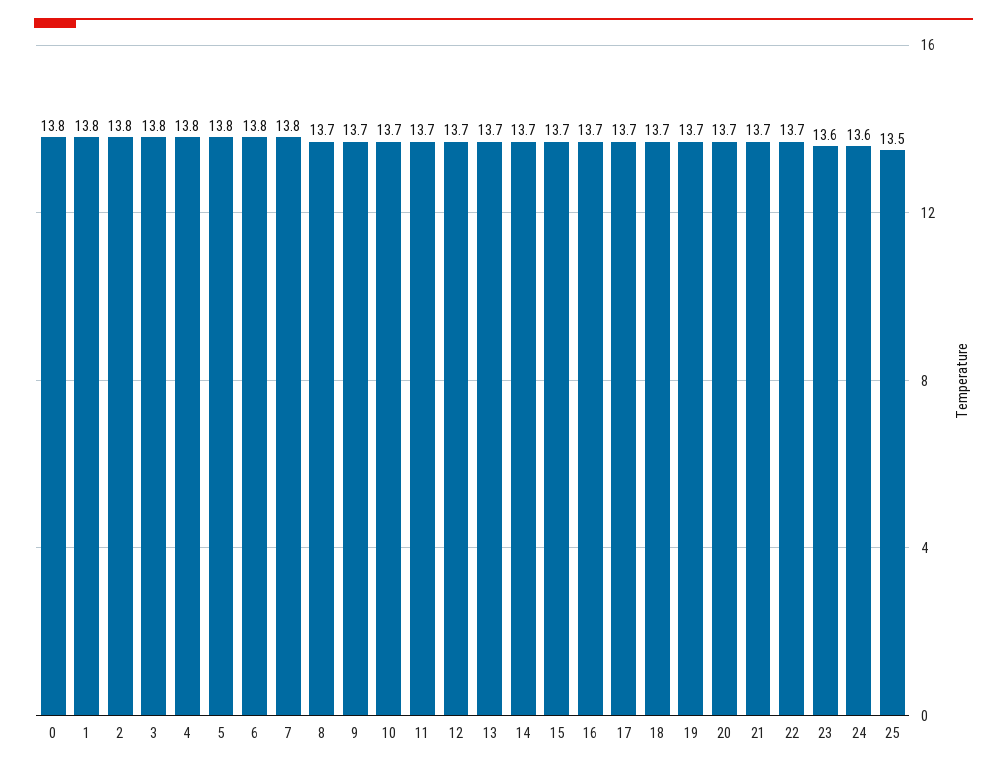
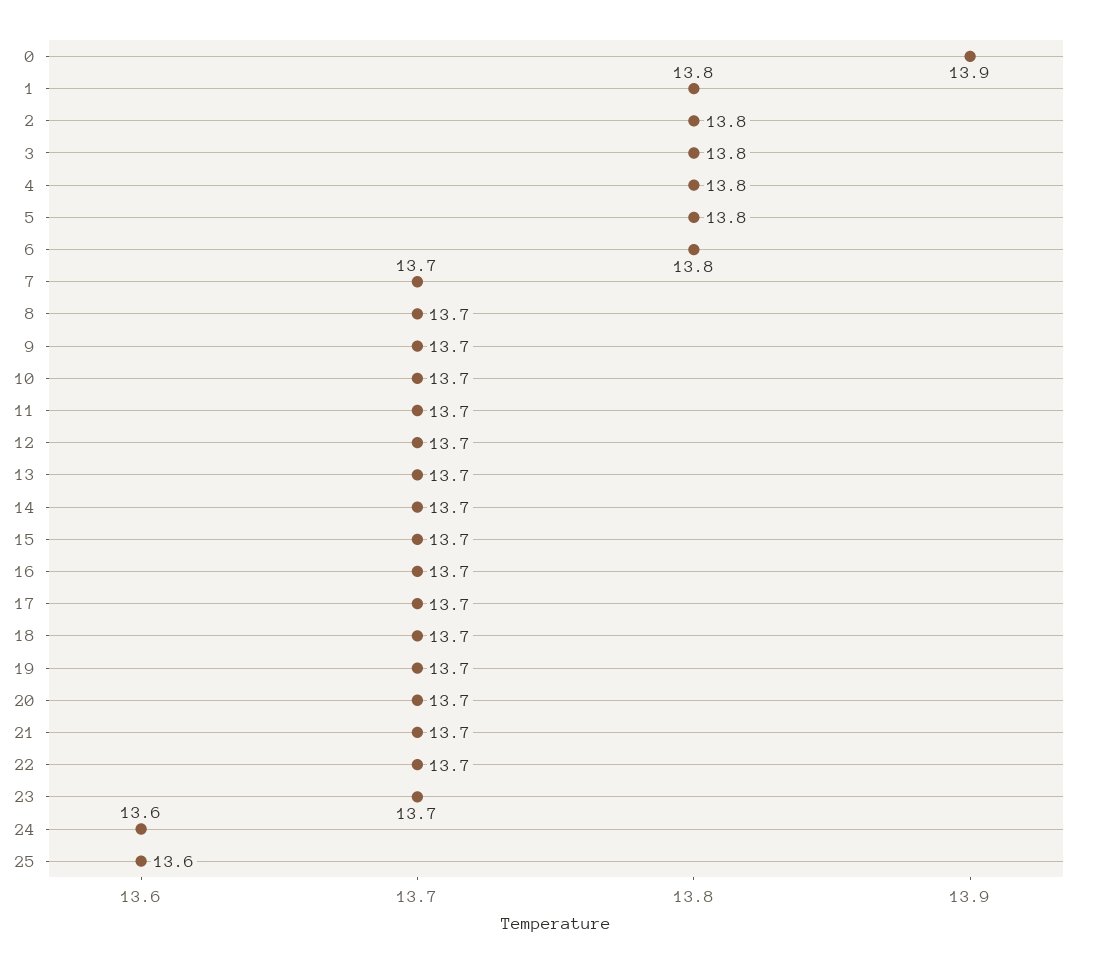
  {
-   "0": 13.8,
+   "0": 13.9,
    "1": 13.8,
    "2": 13.8,
    "3": 13.8,
    "4": 13.8,
    "5": 13.8,
    "6": 13.8,
-   "7": 13.8,
+   "7": 13.7,
    "8": 13.7,
    "9": 13.7,
    "10": 13.7,
    "11": 13.7,
    "12": 13.7,
    "13": 13.7,
    "14": 13.7,
    "15": 13.7,
    "16": 13.7,
    "17": 13.7,
    "18": 13.7,
    "19": 13.7,
    "20": 13.7,
    "21": 13.7,
    "22": 13.7,
-   "23": 13.6,
+   "23": 13.7,
    "24": 13.6,
-   "25": 13.5
+   "25": 13.6
  }

